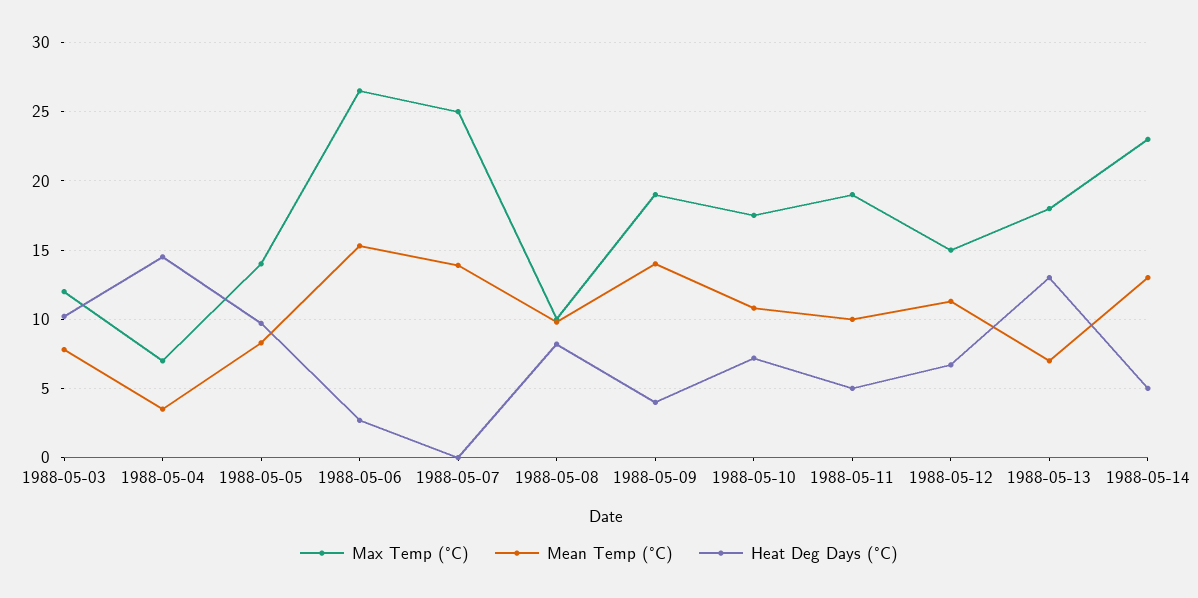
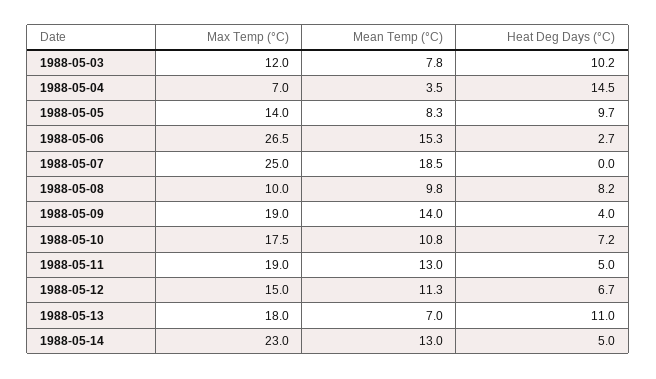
  {
    "Max Temp (°C)": {
      "1988-05-03": 12,
      "1988-05-04": 7,
      "1988-05-05": 14,
      "1988-05-06": 26.5,
      "1988-05-07": 25,
      "1988-05-08": 10,
      "1988-05-09": 19,
      "1988-05-10": 17.5,
      "1988-05-11": 19,
      "1988-05-12": 15,
      "1988-05-13": 18,
      "1988-05-14": 23
    },
    "Mean Temp (°C)": {
      "1988-05-03": 7.8,
      "1988-05-04": 3.5,
      "1988-05-05": 8.3,
      "1988-05-06": 15.3,
-     "1988-05-07": 14,
+     "1988-05-07": 18.5,
      "1988-05-08": 9.8,
      "1988-05-09": 14,
      "1988-05-10": 10.8,
-     "1988-05-11": 10,
+     "1988-05-11": 13,
      "1988-05-12": 11.3,
      "1988-05-13": 7,
      "1988-05-14": 13
    },
    "Heat Deg Days (°C)": {
      "1988-05-03": 10.2,
      "1988-05-04": 14.5,
      "1988-05-05": 9.7,
      "1988-05-06": 2.7,
      "1988-05-07": 0,
      "1988-05-08": 8.2,
      "1988-05-09": 4,
      "1988-05-10": 7.2,
      "1988-05-11": 5,
      "1988-05-12": 6.7,
-     "1988-05-13": 13,
+     "1988-05-13": 11,
      "1988-05-14": 5
    }
  }

